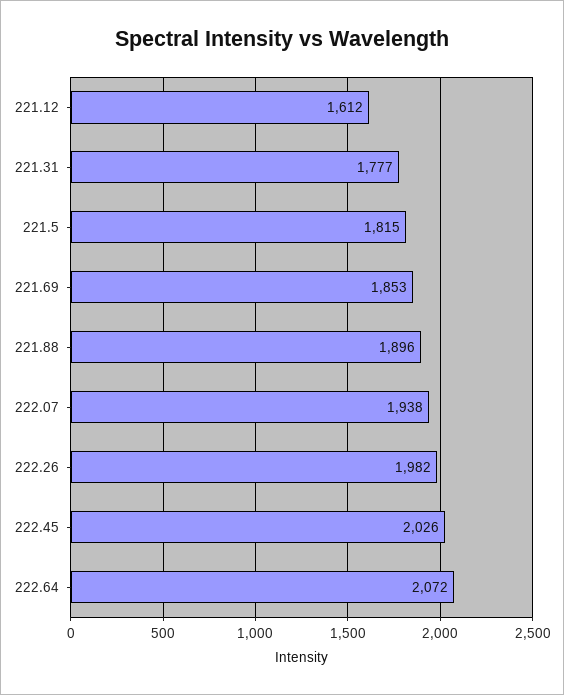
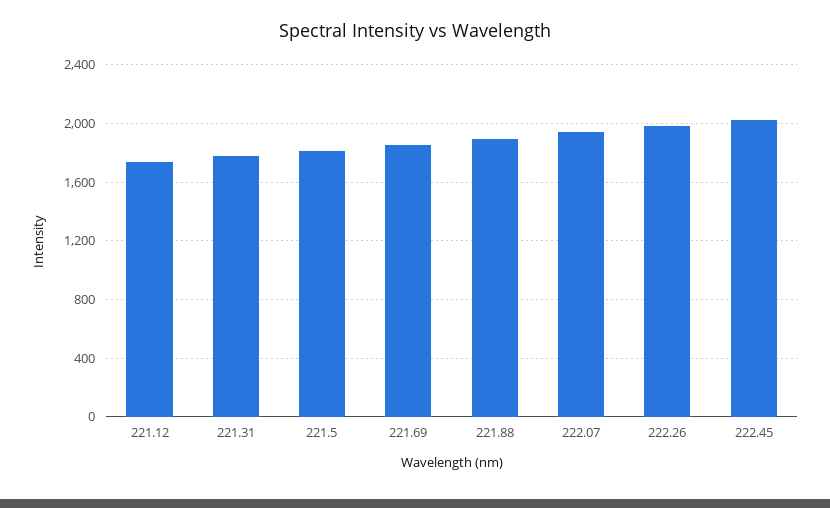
  {
-   "221.12": 1612,
+   "221.12": 1750,
    "221.31": 1777,
    "221.5": 1815,
    "221.69": 1853,
    "221.88": 1896,
    "222.07": 1938,
    "222.26": 1982,
-   "222.45": 2026,
+   "222.45": 2026
-   "222.64": 2072
  }

